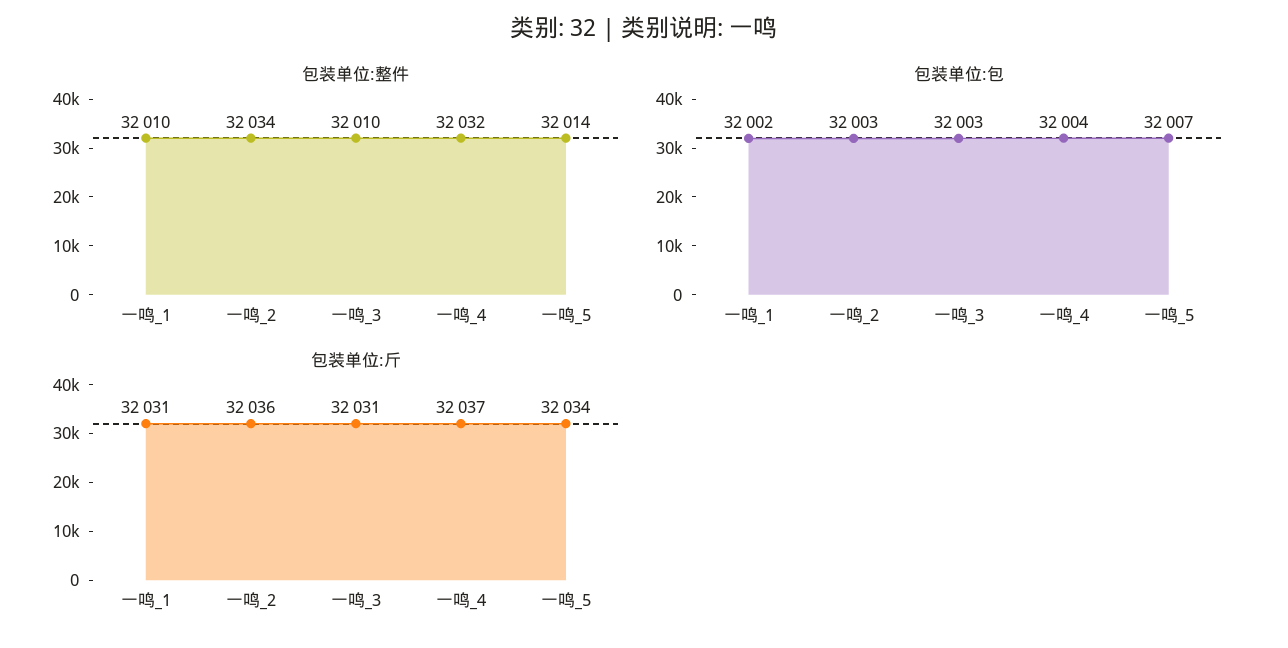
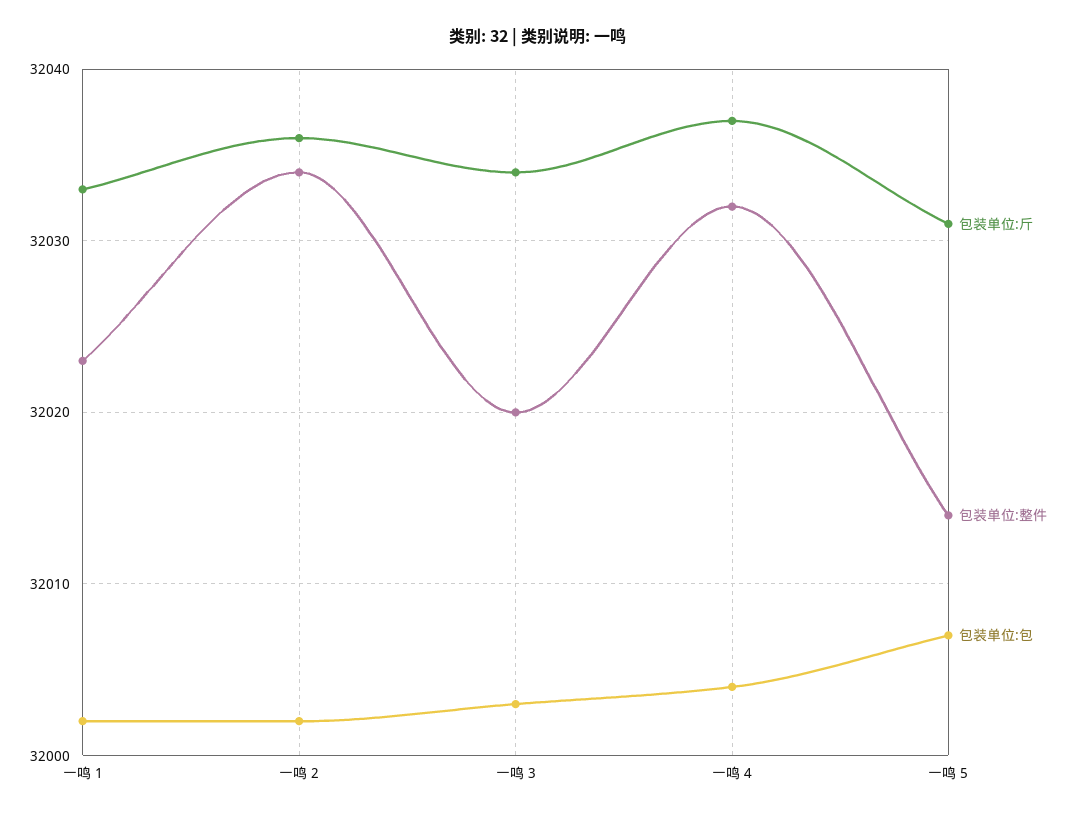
  {
    "包装单位:整件": {
-     "一鸣_1": 32010,
+     "一鸣_1": 32023,
      "一鸣_2": 32034,
-     "一鸣_3": 32010,
+     "一鸣_3": 32020,
      "一鸣_4": 32032,
      "一鸣_5": 32014
    },
    "包装单位:包": {
      "一鸣_1": 32002,
-     "一鸣_2": 32003,
+     "一鸣_2": 32002,
      "一鸣_3": 32003,
      "一鸣_4": 32004,
      "一鸣_5": 32007
    },
    "包装单位:斤": {
-     "一鸣_1": 32031,
+     "一鸣_1": 32033,
      "一鸣_2": 32036,
-     "一鸣_3": 32031,
+     "一鸣_3": 32034,
      "一鸣_4": 32037,
-     "一鸣_5": 32034
+     "一鸣_5": 32031
    }
  }

